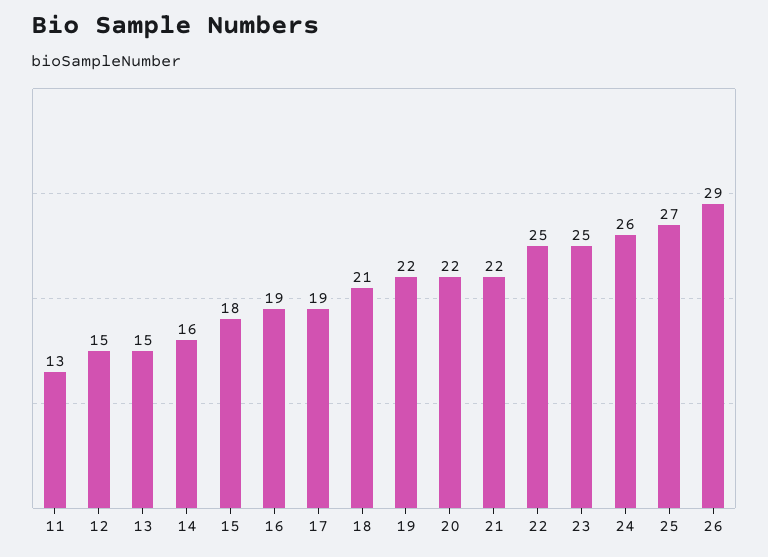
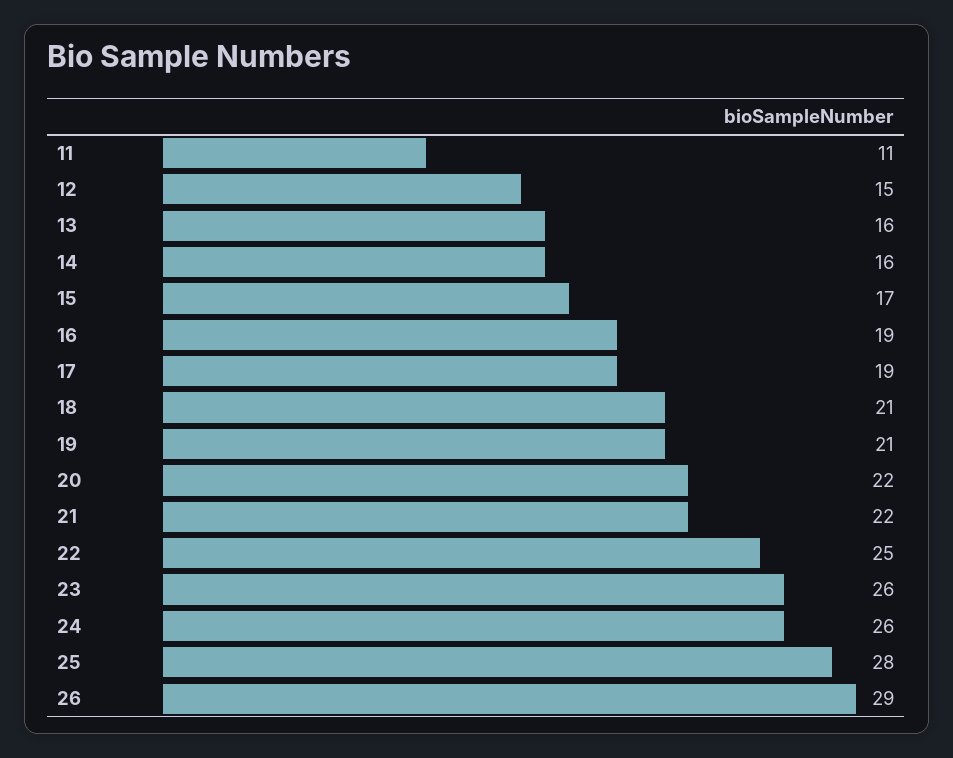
  {
-   "11": 13,
+   "11": 11,
    "12": 15,
-   "13": 15,
+   "13": 16,
    "14": 16,
-   "15": 18,
+   "15": 17,
    "16": 19,
    "17": 19,
    "18": 21,
-   "19": 22,
+   "19": 21,
    "20": 22,
    "21": 22,
    "22": 25,
-   "23": 25,
+   "23": 26,
    "24": 26,
-   "25": 27,
+   "25": 28,
    "26": 29
  }

